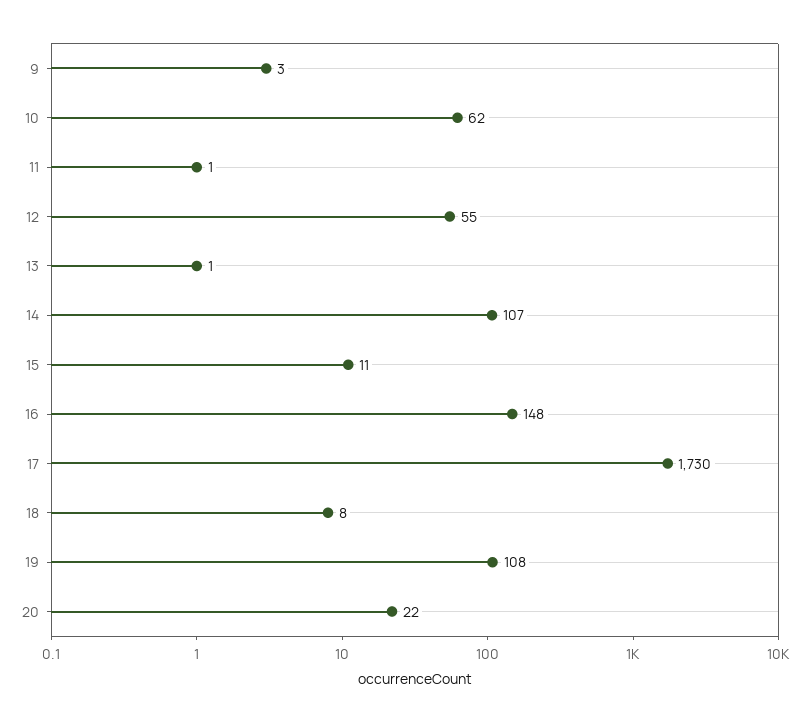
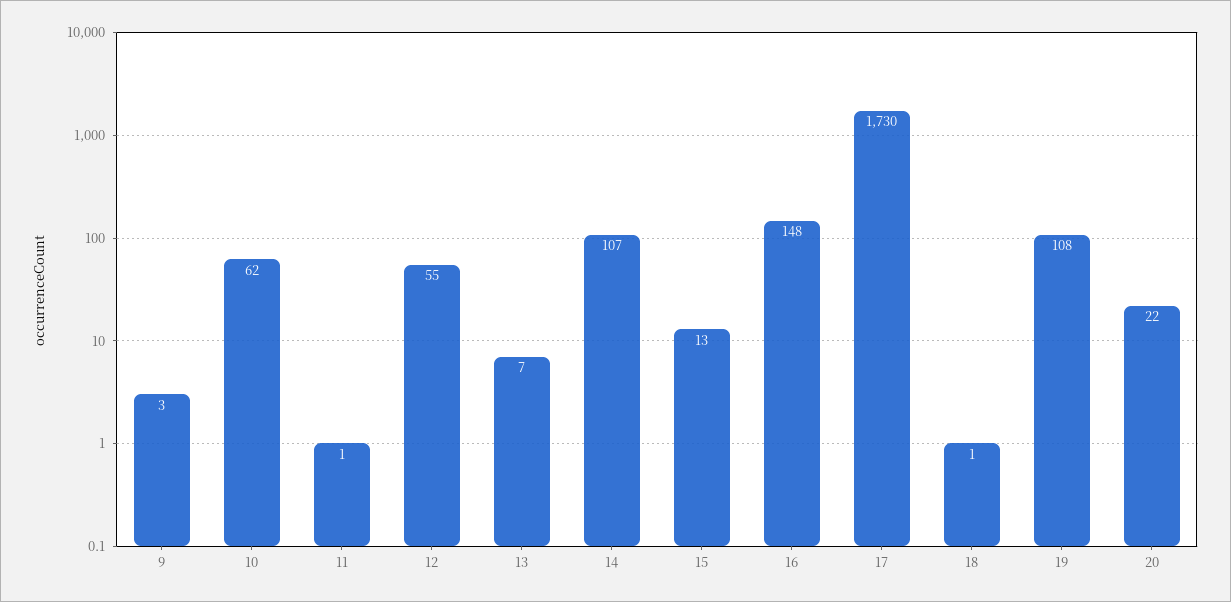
  {
    "9": 3,
    "10": 62,
    "11": 1,
    "12": 55,
-   "13": 1,
+   "13": 7,
    "14": 107,
-   "15": 11,
+   "15": 13,
    "16": 148,
    "17": 1730,
-   "18": 8,
+   "18": 1,
    "19": 108,
    "20": 22
  }

